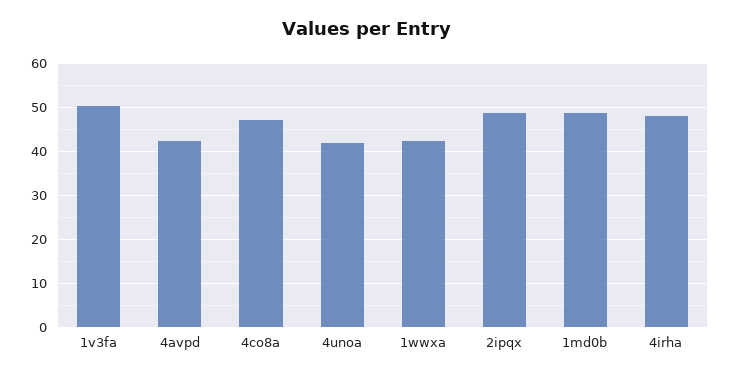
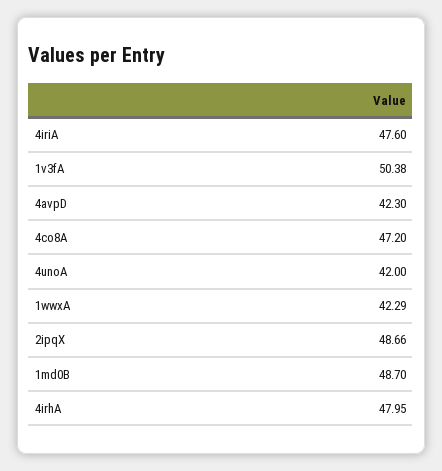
  {
    "1v3fa": 50.38,
    "4avpd": 42.3,
    "4co8a": 47.2,
    "4unoa": 42,
    "1wwxa": 42.29,
    "2ipqx": 48.66,
    "1md0b": 48.7,
-   "4irha": 47.95
+   "4irha": 47.95,
+   "4iriA": 47.6
  }

